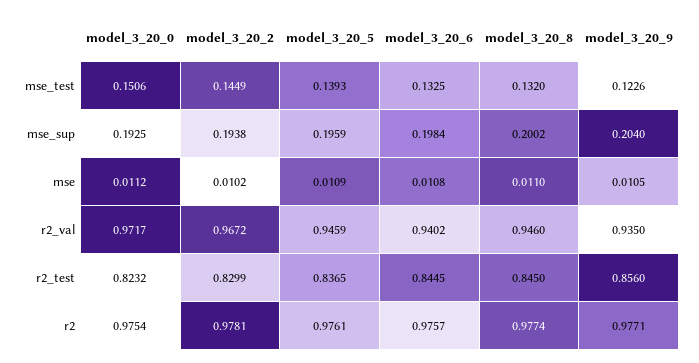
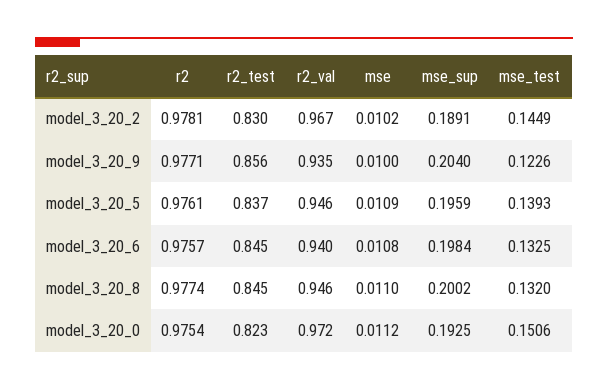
  {
    "model_3_20_0": {
      "mse_test": 0.1506,
      "mse_sup": 0.1925,
      "mse": 0.0112,
      "r2_val": 0.9717,
      "r2_test": 0.8232,
      "r2": 0.9754
    },
    "model_3_20_2": {
      "mse_test": 0.1449,
-     "mse_sup": 0.1938,
+     "mse_sup": 0.1891,
      "mse": 0.0102,
      "r2_val": 0.9672,
      "r2_test": 0.8299,
      "r2": 0.9781
    },
    "model_3_20_5": {
      "mse_test": 0.1393,
      "mse_sup": 0.1959,
      "mse": 0.0109,
      "r2_val": 0.9459,
      "r2_test": 0.8365,
      "r2": 0.9761
    },
    "model_3_20_6": {
      "mse_test": 0.1325,
      "mse_sup": 0.1984,
      "mse": 0.0108,
      "r2_val": 0.9402,
      "r2_test": 0.8445,
      "r2": 0.9757
    },
    "model_3_20_8": {
      "mse_test": 0.132,
      "mse_sup": 0.2002,
      "mse": 0.011,
      "r2_val": 0.946,
      "r2_test": 0.845,
      "r2": 0.9774
    },
    "model_3_20_9": {
      "mse_test": 0.1226,
      "mse_sup": 0.204,
-     "mse": 0.0105,
+     "mse": 0.01,
      "r2_val": 0.935,
      "r2_test": 0.856,
      "r2": 0.9771
    }
  }

